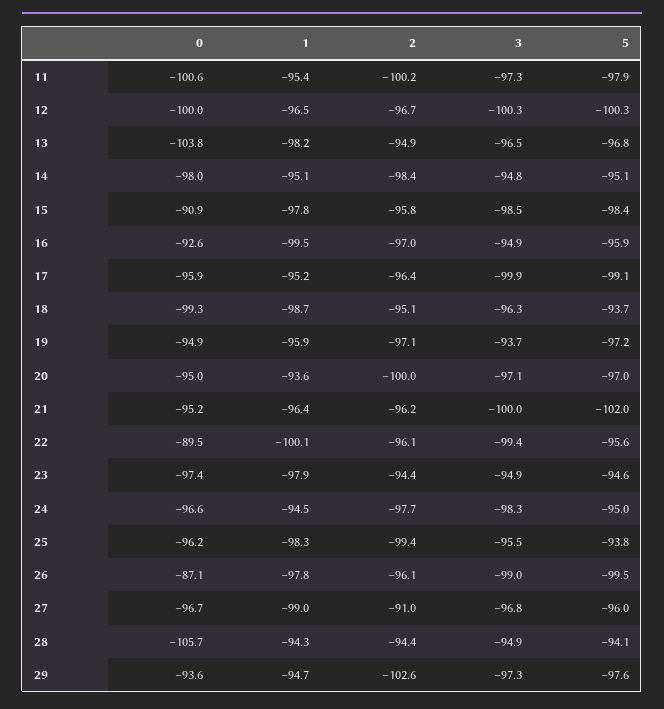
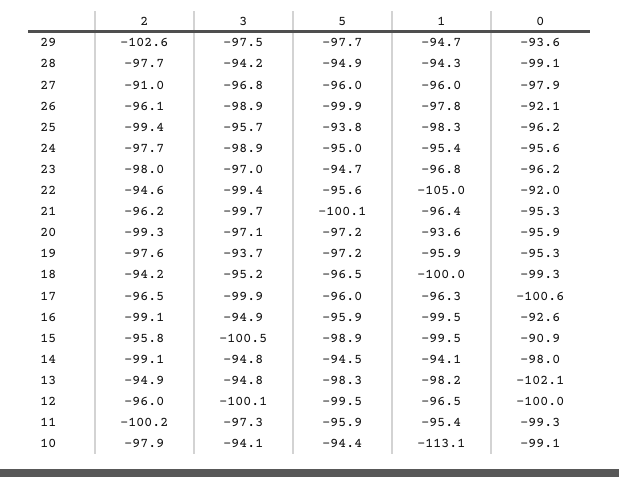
  {
    "0": {
-     "11": -100.6,
+     "11": -99.3,
      "12": -100,
-     "13": -103.8,
+     "13": -102.1,
      "14": -98,
      "15": -90.9,
      "16": -92.6,
-     "17": -95.9,
+     "17": -100.6,
      "18": -99.3,
-     "19": -94.9,
+     "19": -95.3,
-     "20": -95,
+     "20": -95.9,
-     "21": -95.2,
+     "21": -95.3,
-     "22": -89.5,
+     "22": -92,
-     "23": -97.4,
+     "23": -96.2,
-     "24": -96.6,
+     "24": -95.6,
      "25": -96.2,
-     "26": -87.1,
+     "26": -92.1,
-     "27": -96.7,
+     "27": -97.9,
-     "28": -105.7,
+     "28": -99.1,
-     "29": -93.6
+     "29": -93.6,
+     "10": -99.1
    },
    "1": {
      "11": -95.4,
      "12": -96.5,
      "13": -98.2,
-     "14": -95.1,
+     "14": -94.1,
-     "15": -97.8,
+     "15": -99.5,
      "16": -99.5,
-     "17": -95.2,
+     "17": -96.3,
-     "18": -98.7,
+     "18": -100,
      "19": -95.9,
      "20": -93.6,
      "21": -96.4,
-     "22": -100.1,
+     "22": -105,
-     "23": -97.9,
+     "23": -96.8,
-     "24": -94.5,
+     "24": -95.4,
      "25": -98.3,
      "26": -97.8,
-     "27": -99,
+     "27": -96,
      "28": -94.3,
-     "29": -94.7
+     "29": -94.7,
+     "10": -113.1
    },
    "2": {
      "11": -100.2,
-     "12": -96.7,
+     "12": -96,
      "13": -94.9,
-     "14": -98.4,
+     "14": -99.1,
      "15": -95.8,
-     "16": -97,
+     "16": -99.1,
-     "17": -96.4,
+     "17": -96.5,
-     "18": -95.1,
+     "18": -94.2,
-     "19": -97.1,
+     "19": -97.6,
-     "20": -100,
+     "20": -99.3,
      "21": -96.2,
-     "22": -96.1,
+     "22": -94.6,
-     "23": -94.4,
+     "23": -98,
      "24": -97.7,
      "25": -99.4,
      "26": -96.1,
      "27": -91,
-     "28": -94.4,
+     "28": -97.7,
-     "29": -102.6
+     "29": -102.6,
+     "10": -97.9
    },
    "3": {
      "11": -97.3,
-     "12": -100.3,
+     "12": -100.1,
-     "13": -96.5,
+     "13": -94.8,
      "14": -94.8,
-     "15": -98.5,
+     "15": -100.5,
      "16": -94.9,
      "17": -99.9,
-     "18": -96.3,
+     "18": -95.2,
      "19": -93.7,
      "20": -97.1,
-     "21": -100,
+     "21": -99.7,
      "22": -99.4,
-     "23": -94.9,
+     "23": -97,
-     "24": -98.3,
+     "24": -98.9,
-     "25": -95.5,
+     "25": -95.7,
-     "26": -99,
+     "26": -98.9,
      "27": -96.8,
-     "28": -94.9,
+     "28": -94.2,
-     "29": -97.3
+     "29": -97.5,
+     "10": -94.1
    },
    "5": {
-     "11": -97.9,
+     "11": -95.9,
-     "12": -100.3,
+     "12": -99.5,
-     "13": -96.8,
+     "13": -98.3,
-     "14": -95.1,
+     "14": -94.5,
-     "15": -98.4,
+     "15": -98.9,
      "16": -95.9,
-     "17": -99.1,
+     "17": -96,
-     "18": -93.7,
+     "18": -96.5,
      "19": -97.2,
-     "20": -97,
+     "20": -97.2,
-     "21": -102,
+     "21": -100.1,
      "22": -95.6,
-     "23": -94.6,
+     "23": -94.7,
      "24": -95,
      "25": -93.8,
-     "26": -99.5,
+     "26": -99.9,
      "27": -96,
-     "28": -94.1,
+     "28": -94.9,
-     "29": -97.6
+     "29": -97.7,
+     "10": -94.4
    }
  }

